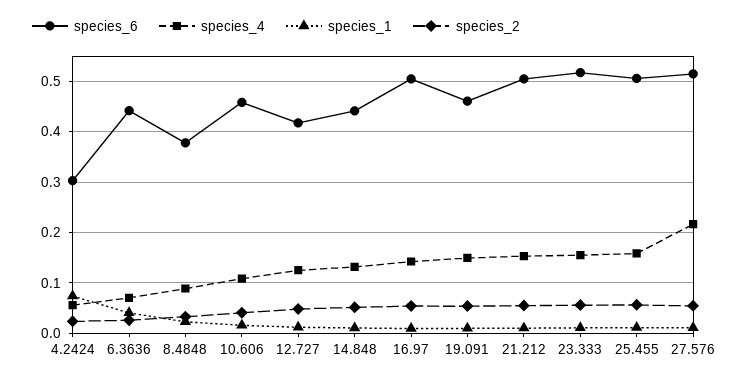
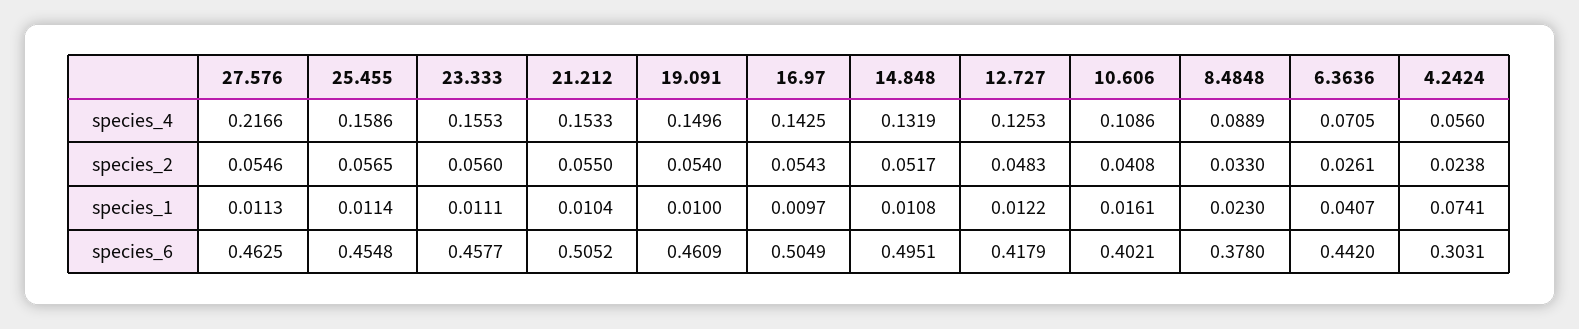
  {
    "species_6": {
      "4.2424": 0.3031,
      "6.3636": 0.442,
      "8.4848": 0.378,
-     "10.606": 0.46,
+     "10.606": 0.4021,
      "12.727": 0.4179,
-     "14.848": 0.44,
+     "14.848": 0.4951,
      "16.97": 0.5049,
      "19.091": 0.4609,
      "21.212": 0.5052,
-     "23.333": 0.52,
+     "23.333": 0.4577,
-     "25.455": 0.5,
+     "25.455": 0.4548,
-     "27.576": 0.52
+     "27.576": 0.4625
    },
    "species_4": {
      "4.2424": 0.056,
      "6.3636": 0.0705,
      "8.4848": 0.0889,
      "10.606": 0.1086,
      "12.727": 0.1253,
      "14.848": 0.1319,
      "16.97": 0.1425,
      "19.091": 0.1496,
      "21.212": 0.1533,
      "23.333": 0.1553,
      "25.455": 0.1586,
      "27.576": 0.2166
    },
    "species_1": {
      "4.2424": 0.0741,
      "6.3636": 0.0407,
      "8.4848": 0.023,
      "10.606": 0.0161,
      "12.727": 0.0122,
      "14.848": 0.0108,
      "16.97": 0.0097,
      "19.091": 0.01,
      "21.212": 0.0104,
      "23.333": 0.0111,
      "25.455": 0.0114,
      "27.576": 0.0113
    },
    "species_2": {
      "4.2424": 0.0238,
      "6.3636": 0.0261,
      "8.4848": 0.033,
      "10.606": 0.0408,
      "12.727": 0.0483,
      "14.848": 0.0517,
      "16.97": 0.0543,
      "19.091": 0.054,
      "21.212": 0.055,
      "23.333": 0.056,
      "25.455": 0.0565,
      "27.576": 0.0546
    }
  }

